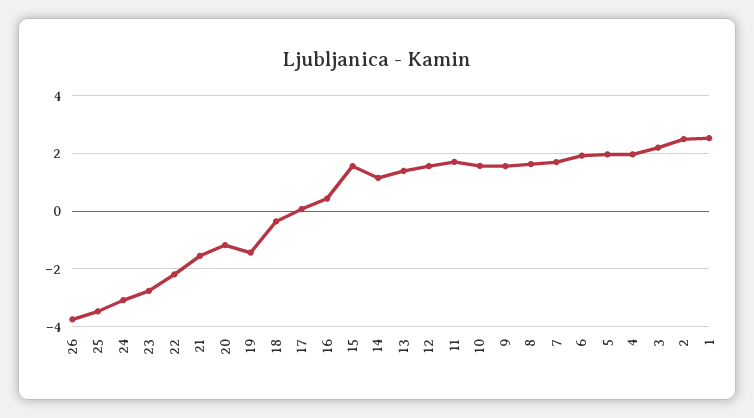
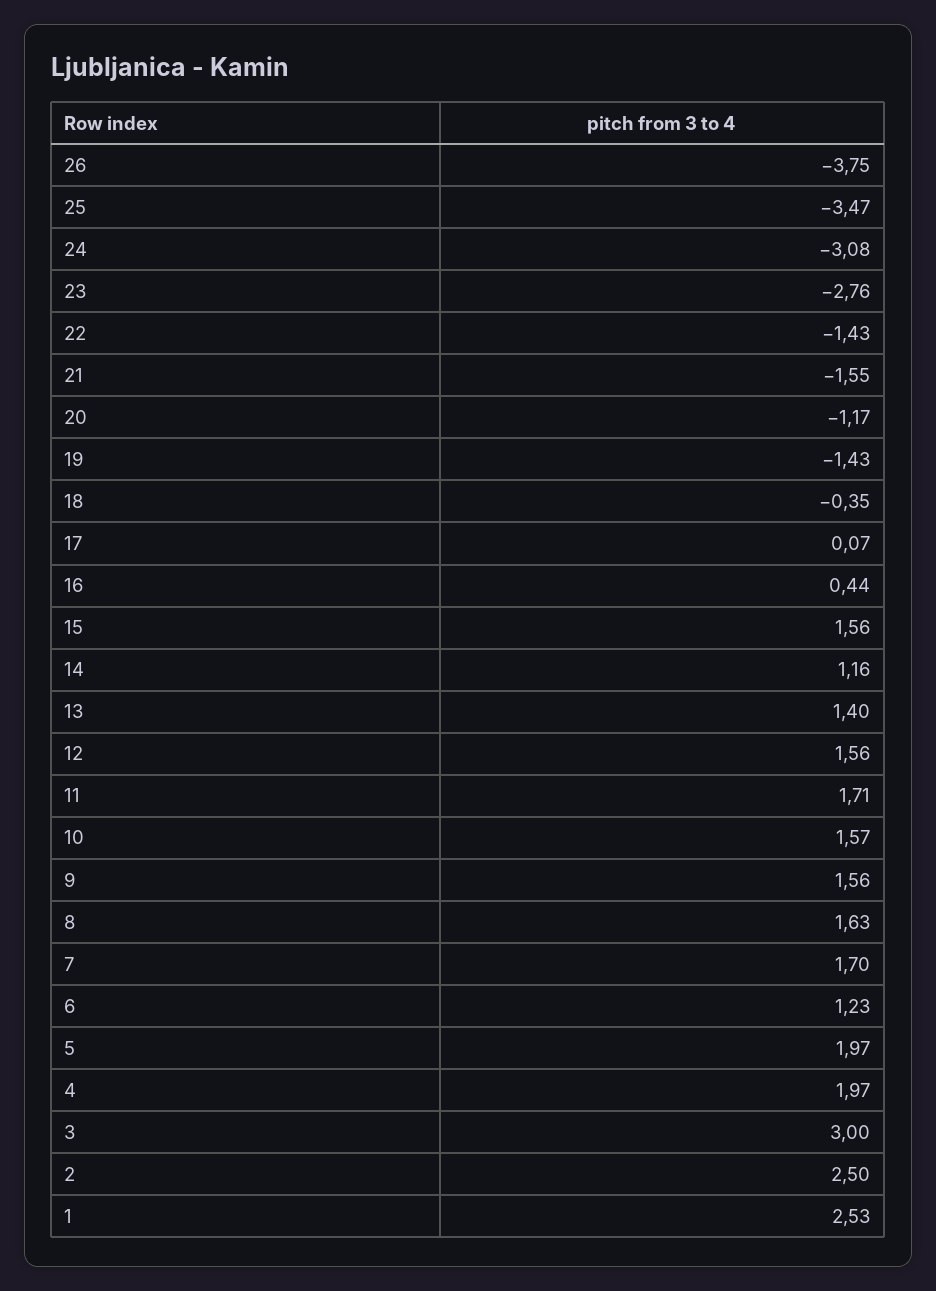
  {
    "26": -3.75,
    "25": -3.47,
    "24": -3.08,
    "23": -2.76,
-   "22": -2.25,
+   "22": -1.43,
    "21": -1.55,
    "20": -1.17,
    "19": -1.43,
    "18": -0.35,
    "17": 0.07,
    "16": 0.44,
    "15": 1.56,
    "14": 1.16,
    "13": 1.4,
    "12": 1.56,
    "11": 1.71,
    "10": 1.57,
    "9": 1.56,
    "8": 1.63,
    "7": 1.7,
-   "6": 2,
+   "6": 1.23,
    "5": 1.97,
    "4": 1.97,
-   "3": 2.25,
+   "3": 3,
    "2": 2.5,
    "1": 2.53
  }

